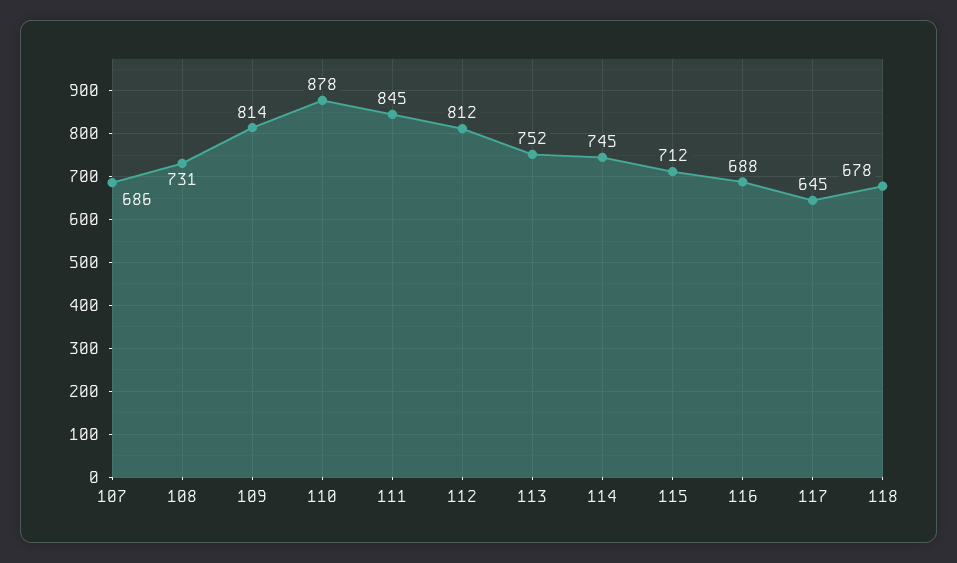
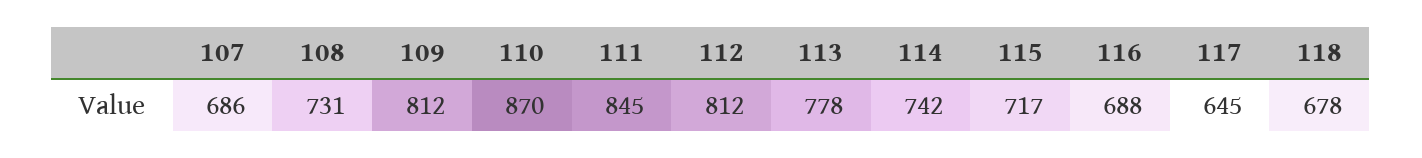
  {
    "107": 686,
    "108": 731,
-   "109": 814,
+   "109": 812,
-   "110": 878,
+   "110": 870,
    "111": 845,
    "112": 812,
-   "113": 752,
+   "113": 778,
-   "114": 745,
+   "114": 742,
-   "115": 712,
+   "115": 717,
    "116": 688,
    "117": 645,
    "118": 678
  }

